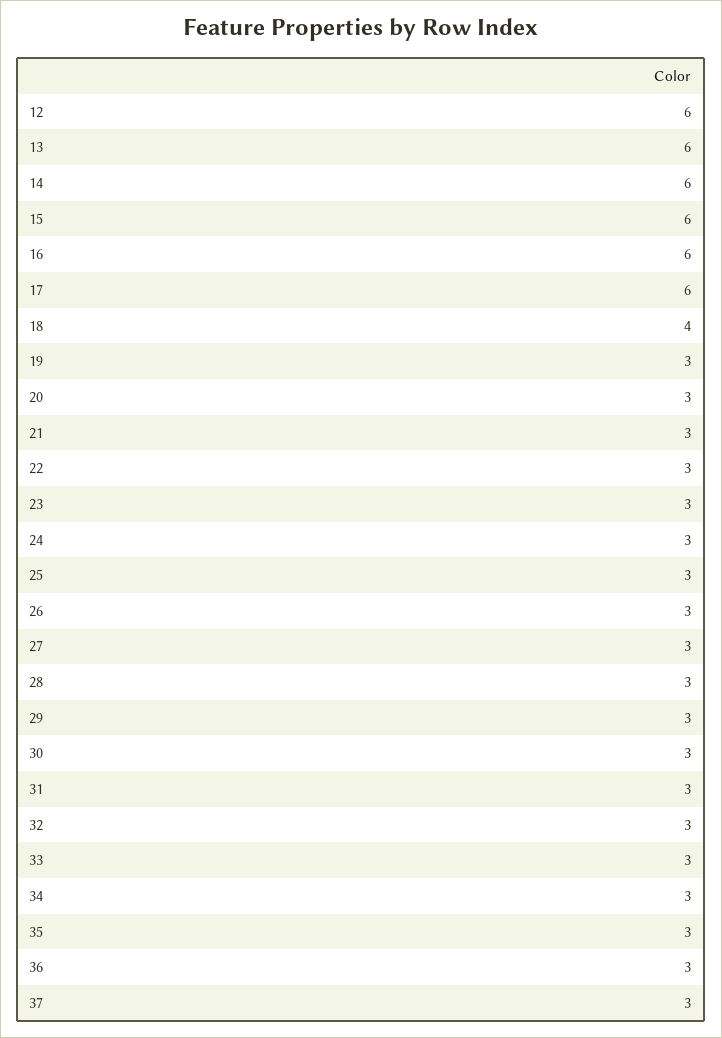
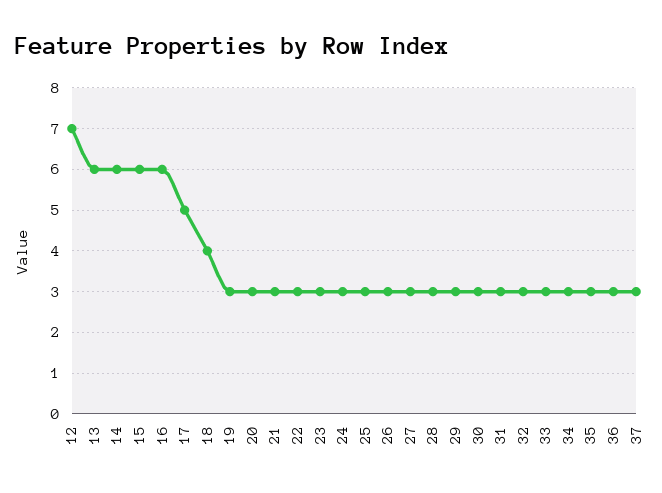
  {
-   "12": 6,
+   "12": 7,
    "13": 6,
    "14": 6,
    "15": 6,
    "16": 6,
-   "17": 6,
+   "17": 5,
    "18": 4,
    "19": 3,
    "20": 3,
    "21": 3,
    "22": 3,
    "23": 3,
    "24": 3,
    "25": 3,
    "26": 3,
    "27": 3,
    "28": 3,
    "29": 3,
    "30": 3,
    "31": 3,
    "32": 3,
    "33": 3,
    "34": 3,
    "35": 3,
    "36": 3,
    "37": 3
  }

